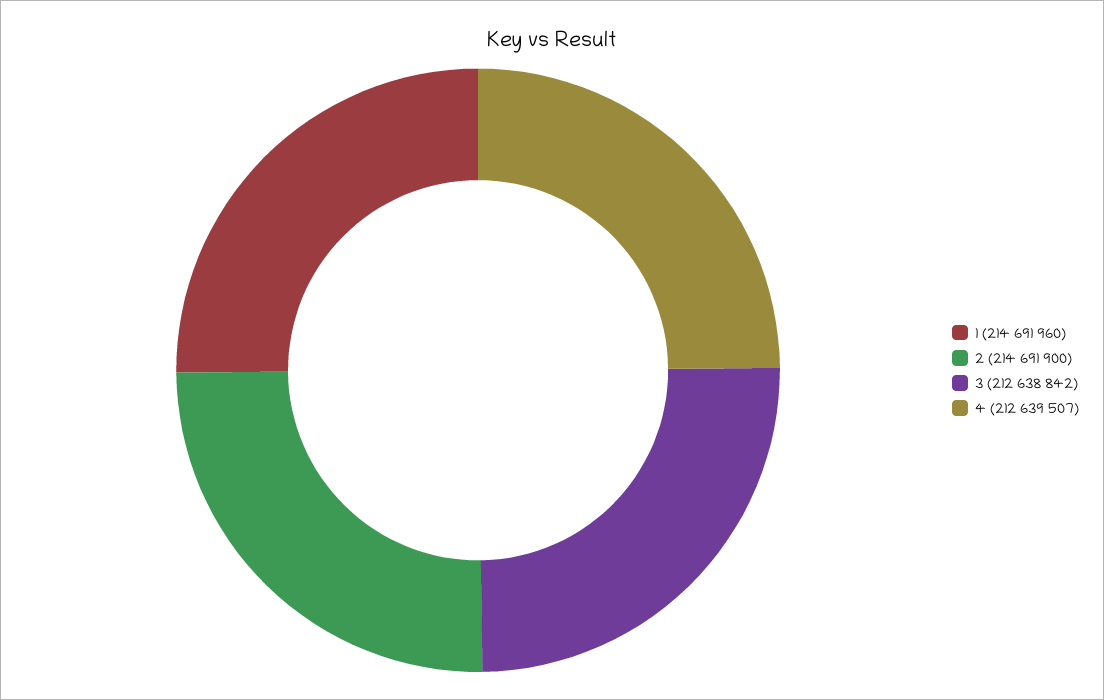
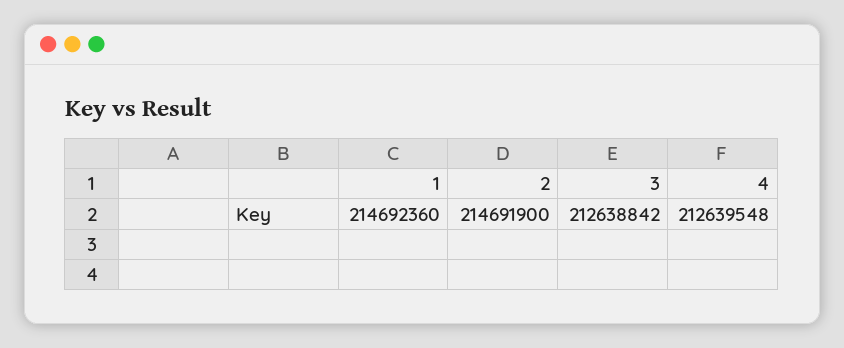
  {
-   "1": 214691960,
+   "1": 214692360,
    "2": 214691900,
    "3": 212638842,
-   "4": 212639507
+   "4": 212639548
  }

